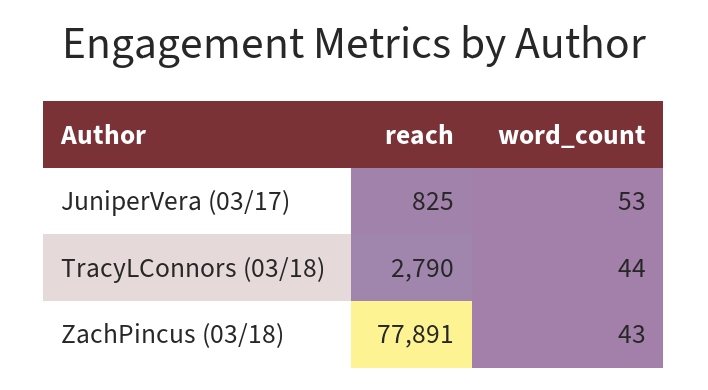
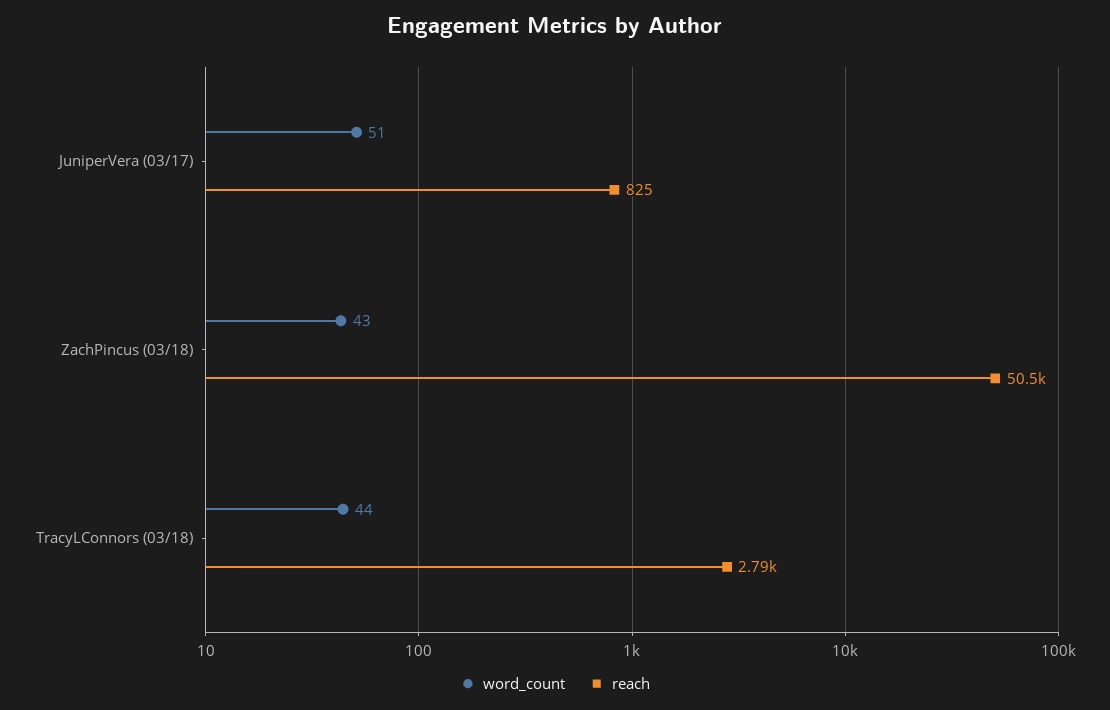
  {
    "reach": {
      "JuniperVera (03/17)": 825,
      "TracyLConnors (03/18)": 2790,
-     "ZachPincus (03/18)": 77891
+     "ZachPincus (03/18)": 50500
    },
    "word_count": {
-     "JuniperVera (03/17)": 53,
+     "JuniperVera (03/17)": 51,
      "TracyLConnors (03/18)": 44,
      "ZachPincus (03/18)": 43
    }
  }

